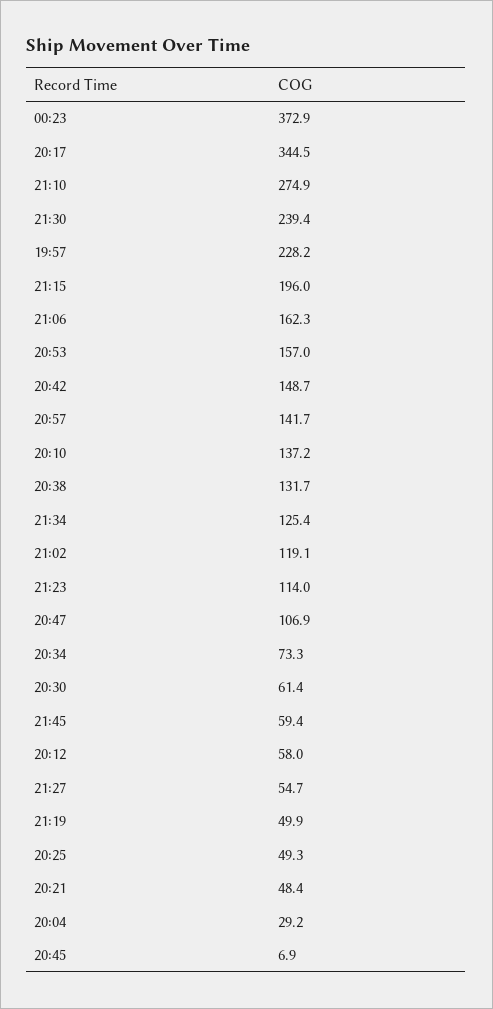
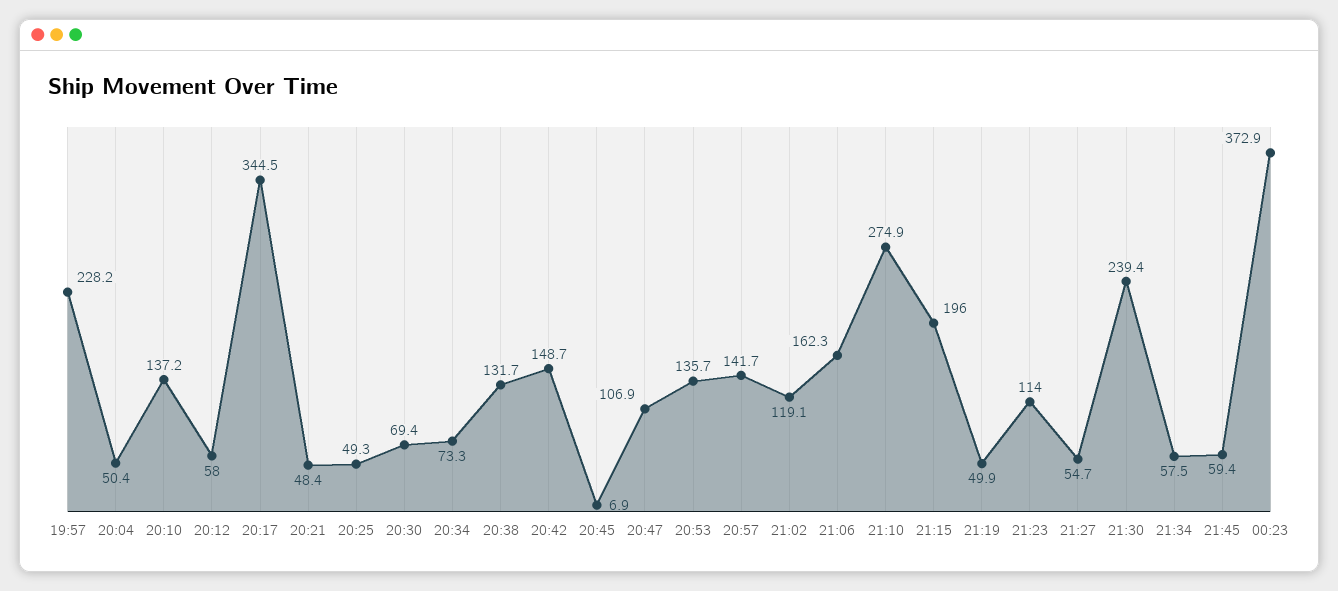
  {
    "00:23": 372.9,
    "20:17": 344.5,
    "21:10": 274.9,
    "21:30": 239.4,
    "19:57": 228.2,
    "21:15": 196,
    "21:06": 162.3,
-   "20:53": 157,
+   "20:53": 135.7,
    "20:42": 148.7,
    "20:57": 141.7,
    "20:10": 137.2,
    "20:38": 131.7,
-   "21:34": 125.4,
+   "21:34": 57.5,
    "21:02": 119.1,
    "21:23": 114,
    "20:47": 106.9,
    "20:34": 73.3,
-   "20:30": 61.4,
+   "20:30": 69.4,
    "21:45": 59.4,
    "20:12": 58,
    "21:27": 54.7,
    "21:19": 49.9,
    "20:25": 49.3,
    "20:21": 48.4,
-   "20:04": 29.2,
+   "20:04": 50.4,
    "20:45": 6.9
  }

